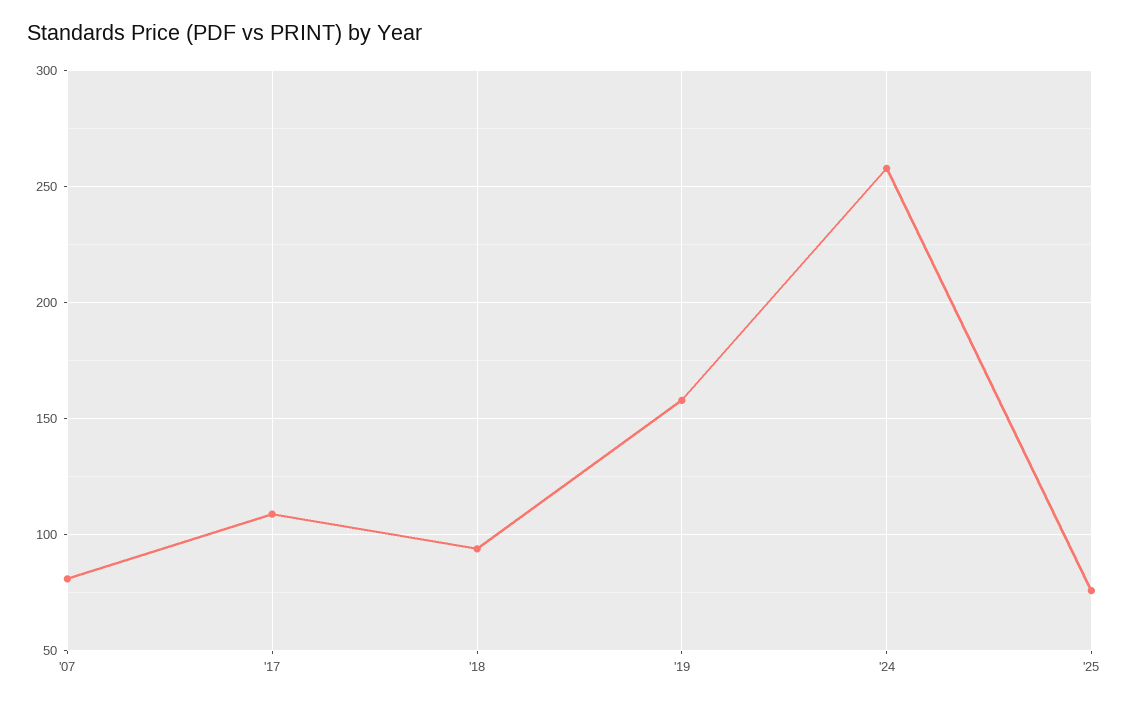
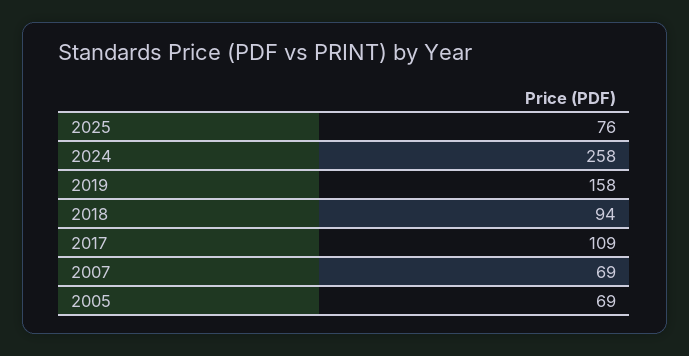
  {
-   "'07": 80,
+   "'07": 69,
    "'17": 109,
    "'18": 94,
    "'19": 158,
    "'24": 258,
-   "'25": 76
+   "'25": 76,
+   "2005": 69
  }

